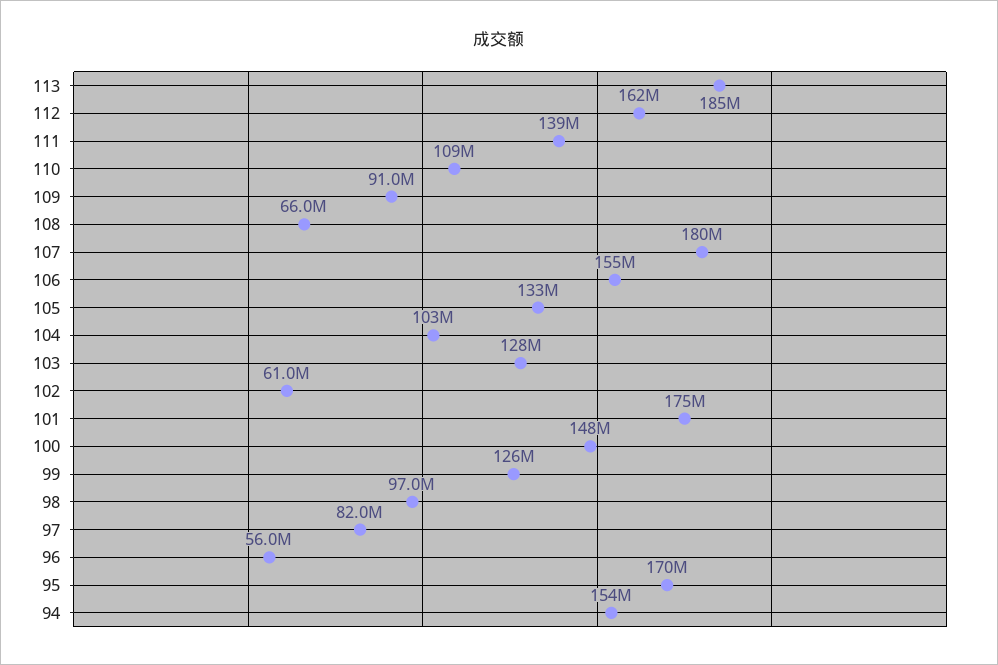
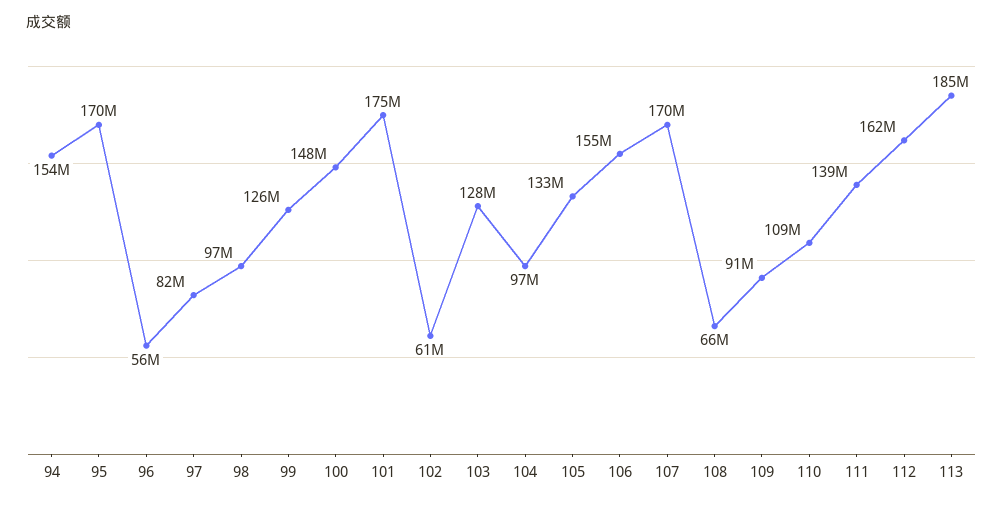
  {
    "113": 185000000,
    "112": 162000000,
    "111": 139000000,
    "110": 109000000,
    "109": 91000000,
    "108": 66000000,
-   "107": 180000000,
+   "107": 170000000,
    "106": 155000000,
    "105": 133000000,
-   "104": 103000000,
+   "104": 97000000,
    "103": 128000000,
    "102": 61000000,
    "101": 175000000,
    "100": 148000000,
    "99": 126000000,
    "98": 97000000,
    "97": 82000000,
    "96": 56000000,
    "95": 170000000,
    "94": 154000000
  }

